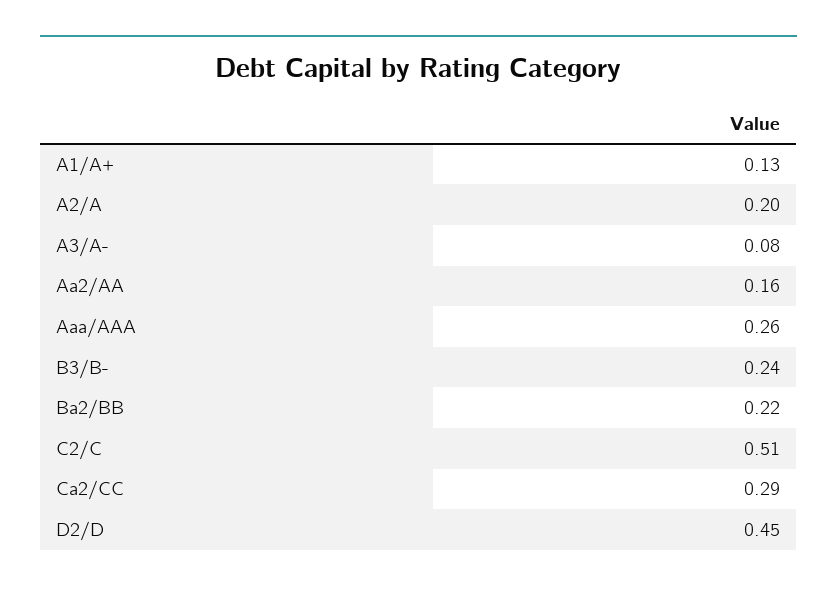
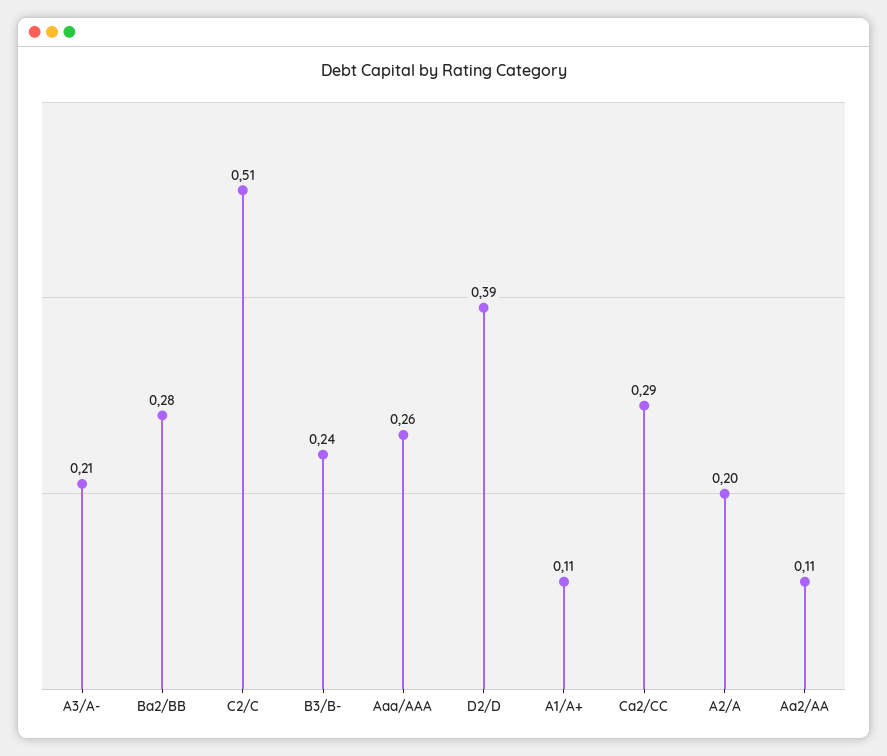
  {
-   "A1/A+": 0.13,
+   "A1/A+": 0.11,
    "A2/A": 0.2,
-   "A3/A-": 0.08,
+   "A3/A-": 0.21,
-   "Aa2/AA": 0.16,
+   "Aa2/AA": 0.11,
    "Aaa/AAA": 0.26,
    "B3/B-": 0.24,
-   "Ba2/BB": 0.22,
+   "Ba2/BB": 0.28,
    "C2/C": 0.51,
    "Ca2/CC": 0.29,
-   "D2/D": 0.45
+   "D2/D": 0.39
  }

